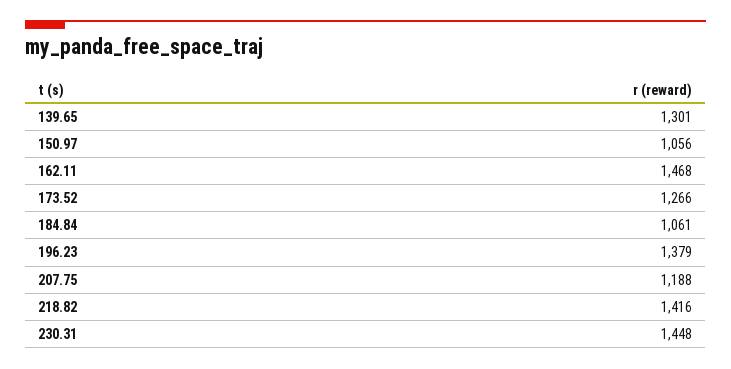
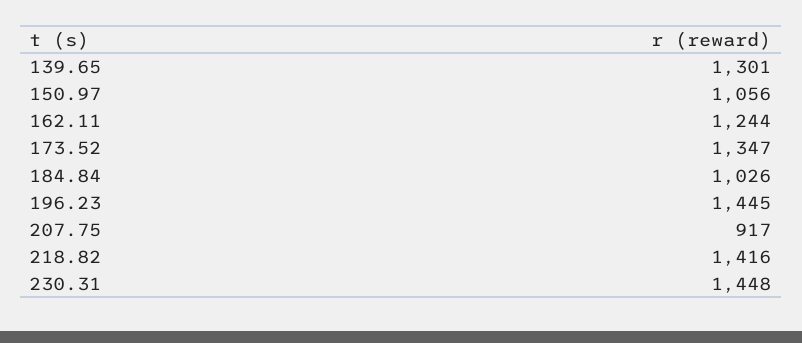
  {
    "139.65": 1301,
    "150.97": 1056,
-   "162.11": 1468,
+   "162.11": 1244,
-   "173.52": 1266,
+   "173.52": 1347,
-   "184.84": 1061,
+   "184.84": 1026,
-   "196.23": 1379,
+   "196.23": 1445,
-   "207.75": 1188,
+   "207.75": 917,
    "218.82": 1416,
    "230.31": 1448
  }

